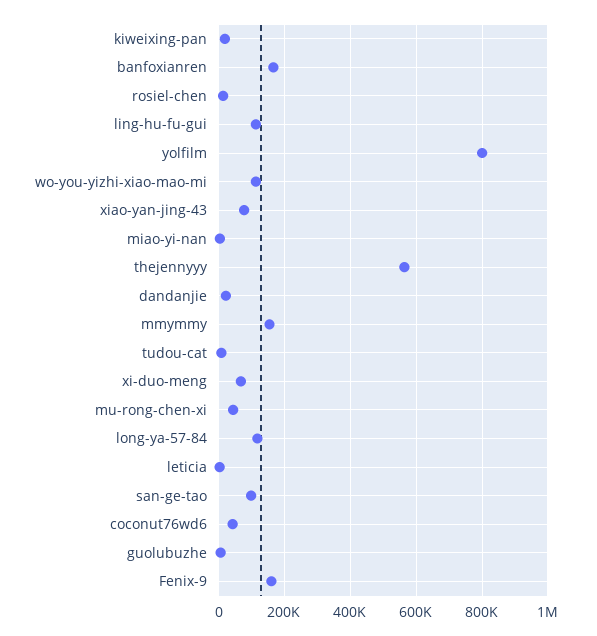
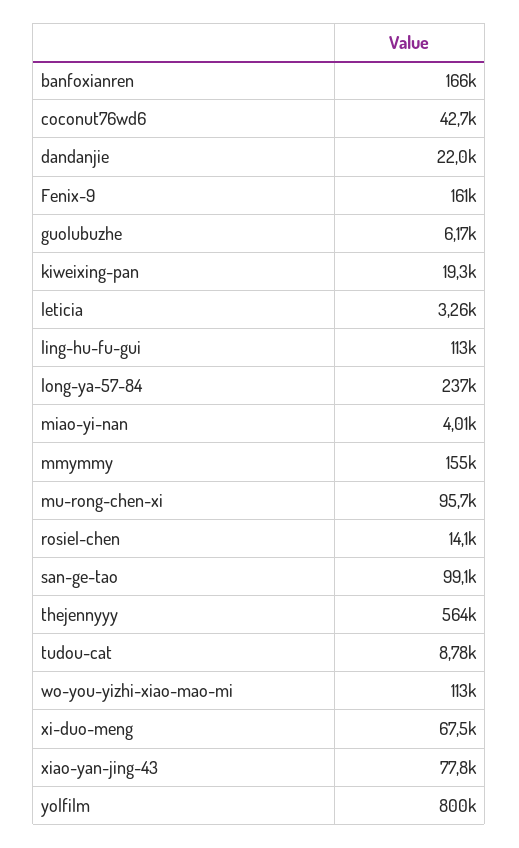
  {
    "kiweixing-pan": 19300,
    "banfoxianren": 166000,
    "rosiel-chen": 14100,
    "ling-hu-fu-gui": 113000,
    "yolfilm": 800000,
    "wo-you-yizhi-xiao-mao-mi": 113000,
    "xiao-yan-jing-43": 77800,
    "miao-yi-nan": 4010,
    "thejennyyy": 564000,
    "dandanjie": 22000,
    "mmymmy": 155000,
    "tudou-cat": 8780,
    "xi-duo-meng": 67500,
-   "mu-rong-chen-xi": 40000,
+   "mu-rong-chen-xi": 95700,
-   "long-ya-57-84": 120000,
+   "long-ya-57-84": 237000,
    "leticia": 3260,
    "san-ge-tao": 99100,
    "coconut76wd6": 42700,
    "guolubuzhe": 6170,
    "Fenix-9": 161000
  }

